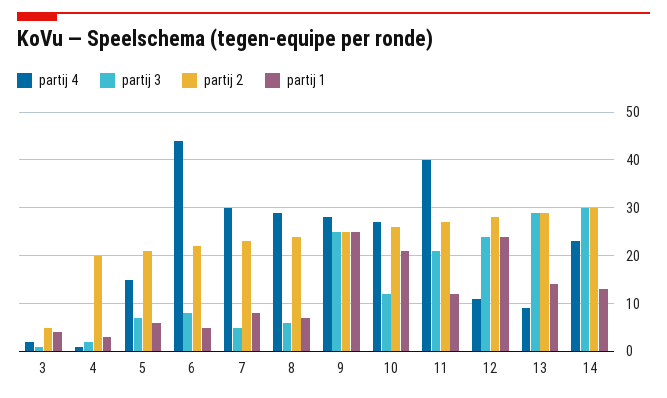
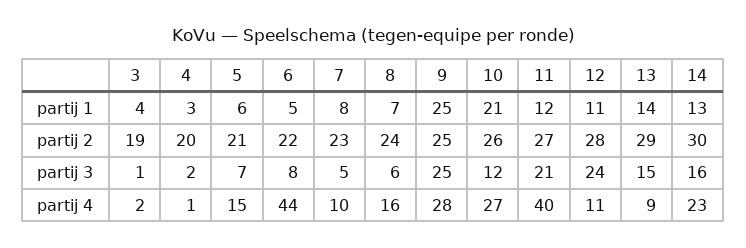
  {
    "partij 4": {
      "3": 2,
      "4": 1,
      "5": 15,
      "6": 44,
-     "7": 30,
+     "7": 10,
-     "8": 30,
+     "8": 16,
      "9": 28,
      "10": 27,
      "11": 40,
      "12": 11,
      "13": 9,
      "14": 23
    },
    "partij 3": {
      "3": 1,
      "4": 2,
      "5": 7,
      "6": 8,
      "7": 5,
      "8": 6,
      "9": 25,
      "10": 12,
      "11": 21,
      "12": 24,
-     "13": 30,
+     "13": 15,
-     "14": 30
+     "14": 16
    },
    "partij 2": {
-     "3": 5,
+     "3": 19,
      "4": 20,
      "5": 21,
      "6": 22,
      "7": 23,
      "8": 24,
      "9": 25,
      "10": 26,
      "11": 27,
      "12": 28,
      "13": 29,
      "14": 30
    },
    "partij 1": {
      "3": 4,
      "4": 3,
      "5": 6,
      "6": 5,
      "7": 8,
      "8": 7,
      "9": 25,
      "10": 21,
      "11": 12,
-     "12": 25,
+     "12": 11,
      "13": 14,
      "14": 13
    }
  }

